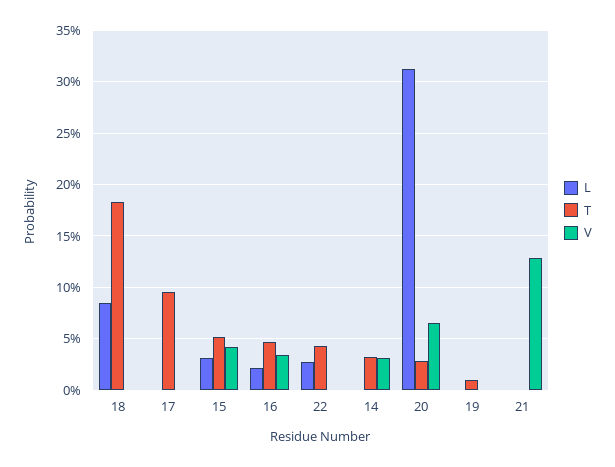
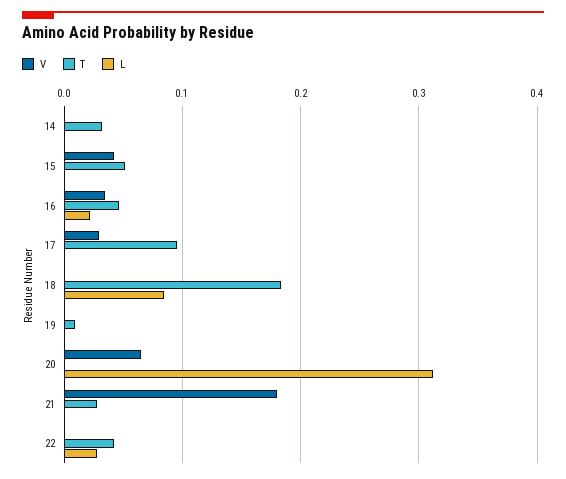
  {
    "L": {
      "18": 0.08,
      "17": 0,
-     "15": 0.03,
+     "15": 0,
      "16": 0.02,
      "22": 0.03,
      "14": 0,
      "20": 0.31,
      "19": 0,
      "21": 0
    },
    "T": {
      "18": 0.18,
      "17": 0.1,
      "15": 0.05,
      "16": 0.05,
      "22": 0.04,
      "14": 0.03,
-     "20": 0.03,
+     "20": 0,
      "19": 0.01,
-     "21": 0
+     "21": 0.03
    },
    "V": {
      "18": 0,
-     "17": 0,
+     "17": 0.03,
      "15": 0.04,
      "16": 0.03,
      "22": 0,
-     "14": 0.03,
+     "14": 0,
      "20": 0.06,
      "19": 0,
-     "21": 0.13
+     "21": 0.18
    }
  }

